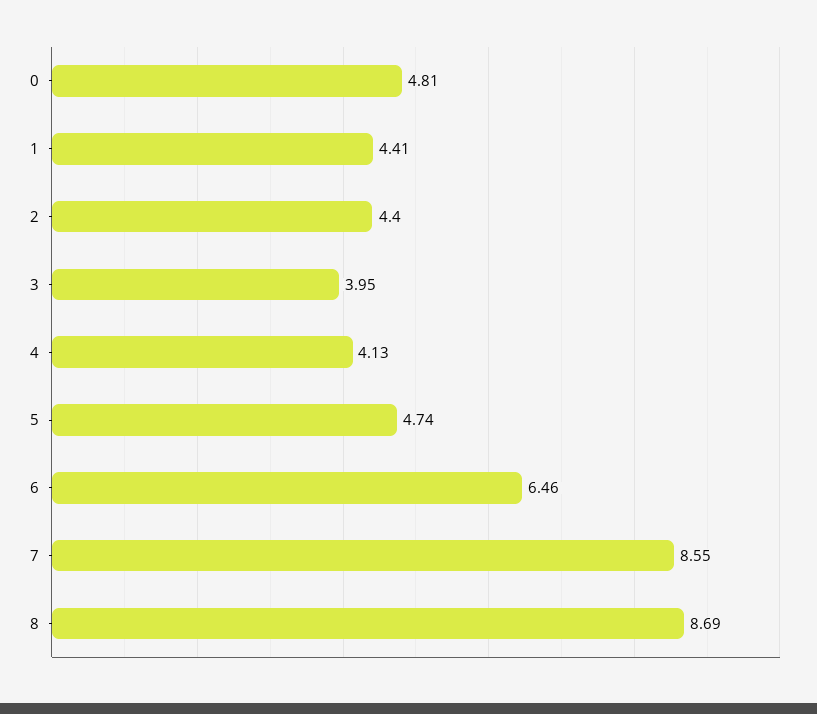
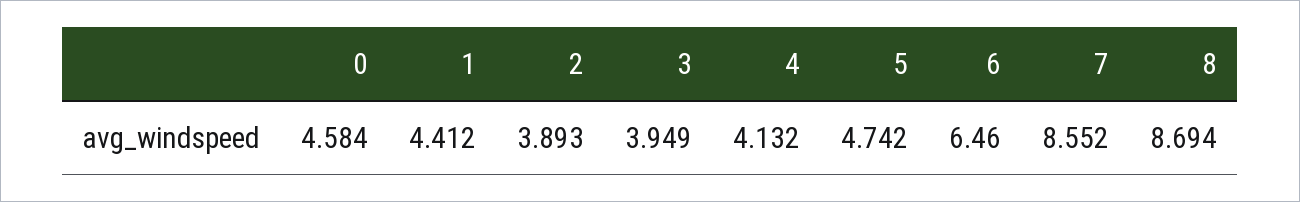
  {
-   "0": 4.81,
+   "0": 4.584,
    "1": 4.412,
-   "2": 4.4,
+   "2": 3.893,
    "3": 3.949,
    "4": 4.132,
    "5": 4.742,
    "6": 6.46,
    "7": 8.552,
    "8": 8.694
  }

